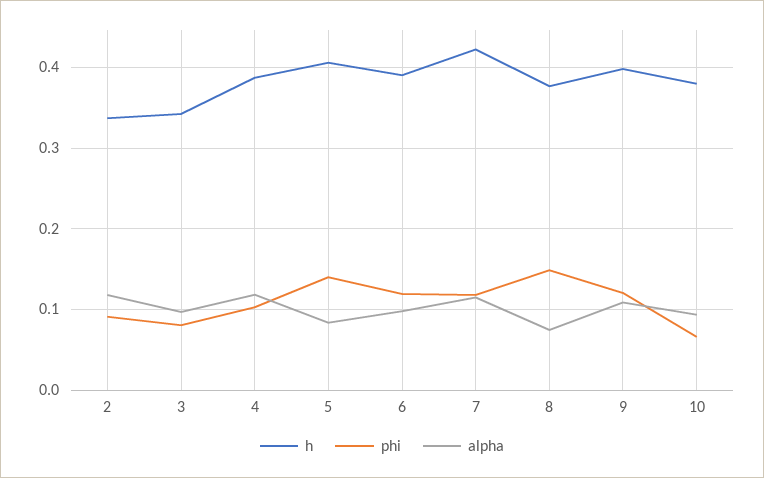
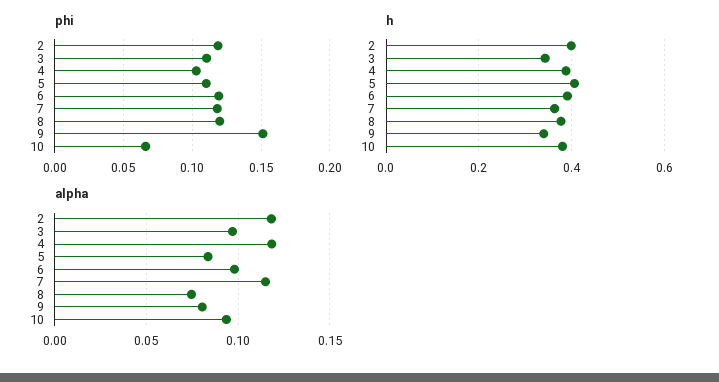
  {
    "h": {
-     "2": 0.34,
+     "2": 0.4,
      "3": 0.34,
      "4": 0.39,
      "5": 0.41,
      "6": 0.39,
-     "7": 0.42,
+     "7": 0.36,
      "8": 0.38,
-     "9": 0.4,
+     "9": 0.34,
      "10": 0.38
    },
    "phi": {
-     "2": 0.09,
+     "2": 0.12,
-     "3": 0.08,
+     "3": 0.11,
      "4": 0.105,
-     "5": 0.14,
+     "5": 0.11,
      "6": 0.12,
      "7": 0.12,
-     "8": 0.15,
+     "8": 0.12,
-     "9": 0.12,
+     "9": 0.15,
      "10": 0.065
    },
    "alpha": {
      "2": 0.12,
      "3": 0.095,
      "4": 0.12,
      "5": 0.085,
      "6": 0.1,
      "7": 0.115,
      "8": 0.075,
-     "9": 0.11,
+     "9": 0.08,
      "10": 0.095
    }
  }

